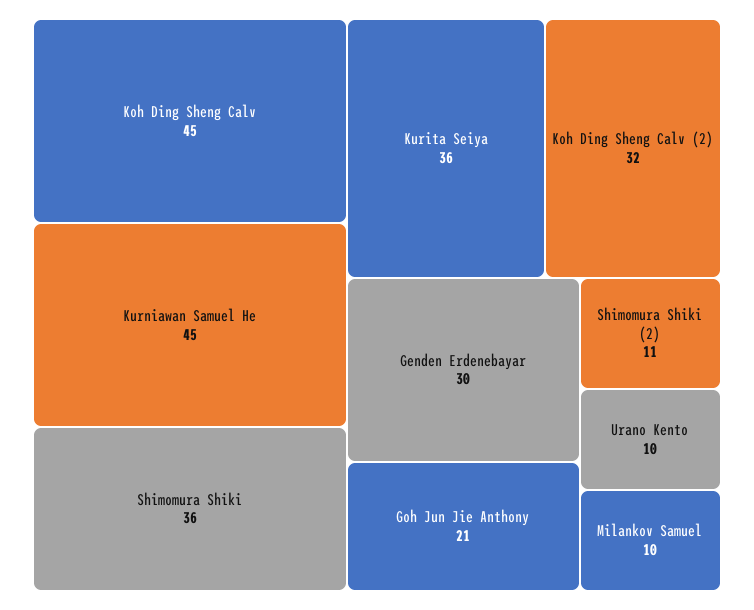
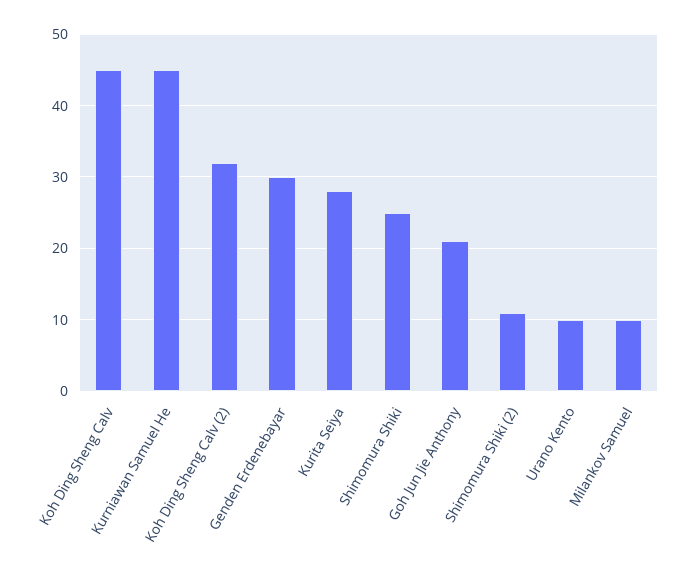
  {
    "Koh Ding Sheng Calv": 45,
    "Kurniawan Samuel He": 45,
-   "Shimomura Shiki": 36,
+   "Shimomura Shiki": 25,
-   "Kurita Seiya": 36,
+   "Kurita Seiya": 28,
    "Koh Ding Sheng Calv (2)": 32,
    "Genden Erdenebayar": 30,
    "Goh Jun Jie Anthony": 21,
    "Shimomura Shiki (2)": 11,
    "Urano Kento": 10,
    "Milankov Samuel": 10
  }

